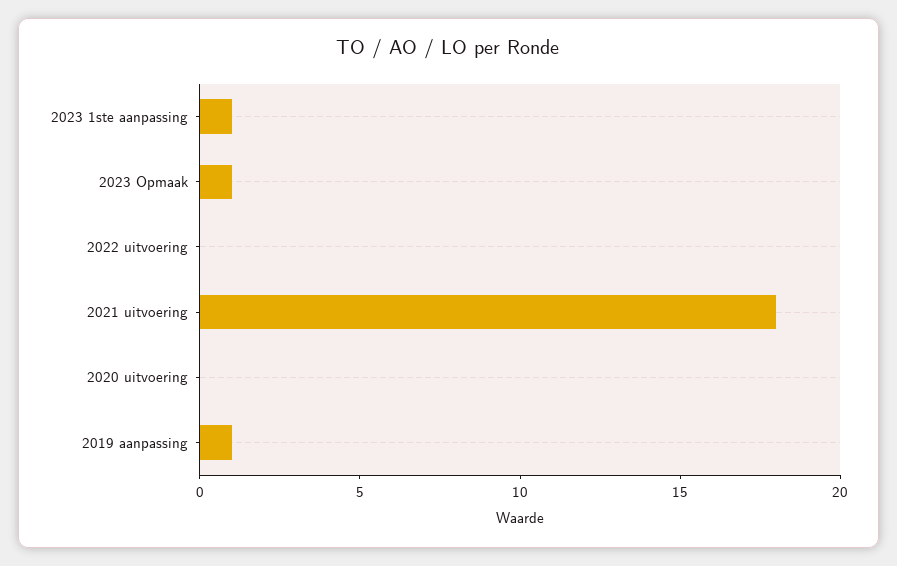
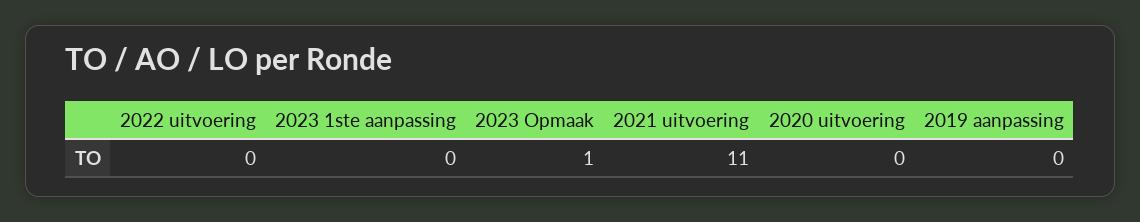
  {
-   "2023 1ste aanpassing": 1,
+   "2023 1ste aanpassing": 0,
    "2023 Opmaak": 1,
    "2022 uitvoering": 0,
-   "2021 uitvoering": 18,
+   "2021 uitvoering": 11,
    "2020 uitvoering": 0,
-   "2019 aanpassing": 1
+   "2019 aanpassing": 0
  }

